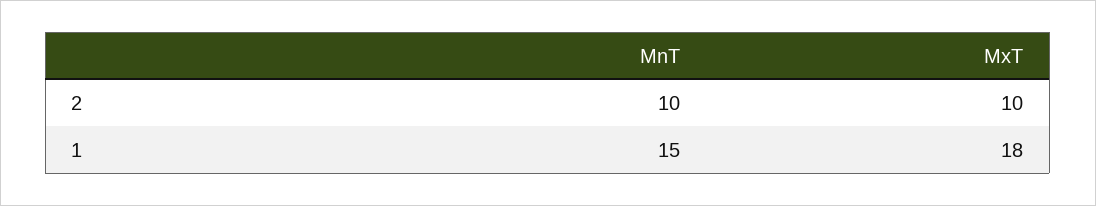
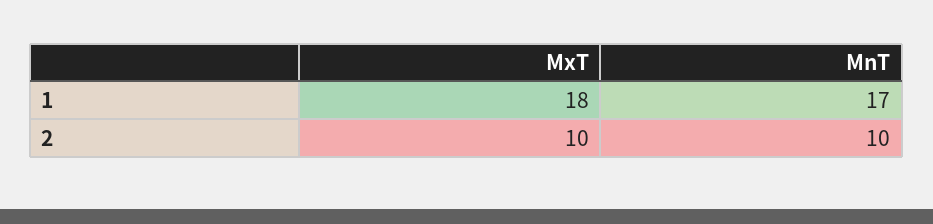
  {
    "MnT": {
      "2": 10,
-     "1": 15
+     "1": 17
    },
    "MxT": {
      "2": 10,
      "1": 18
    }
  }

